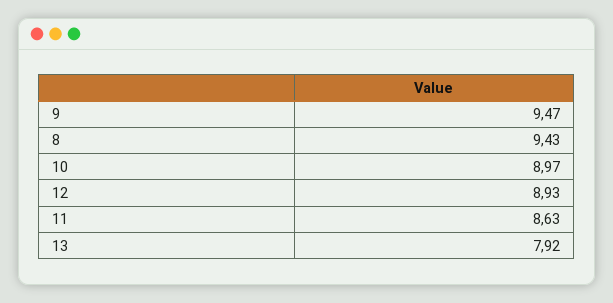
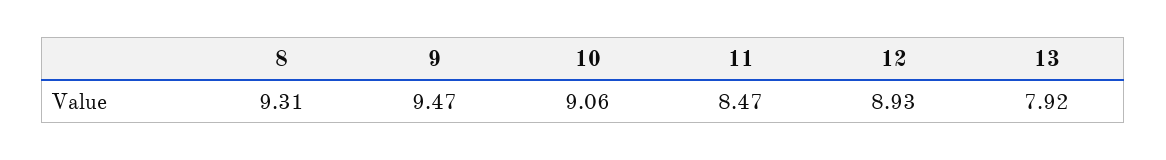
  {
    "9": 9.47,
-   "8": 9.43,
+   "8": 9.31,
-   "10": 8.97,
+   "10": 9.06,
    "12": 8.93,
-   "11": 8.63,
+   "11": 8.47,
    "13": 7.92
  }

